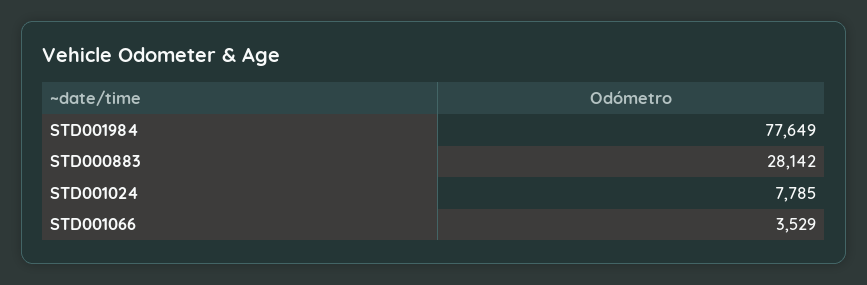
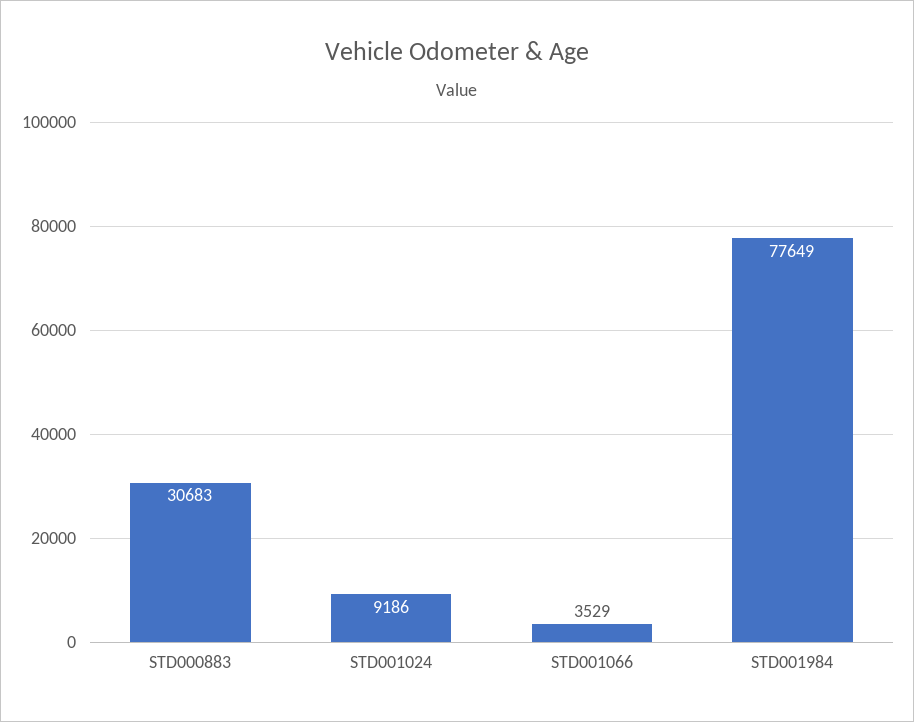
  {
    "STD001984": 77649,
-   "STD000883": 28142,
+   "STD000883": 30683,
-   "STD001024": 7785,
+   "STD001024": 9186,
    "STD001066": 3529
  }

